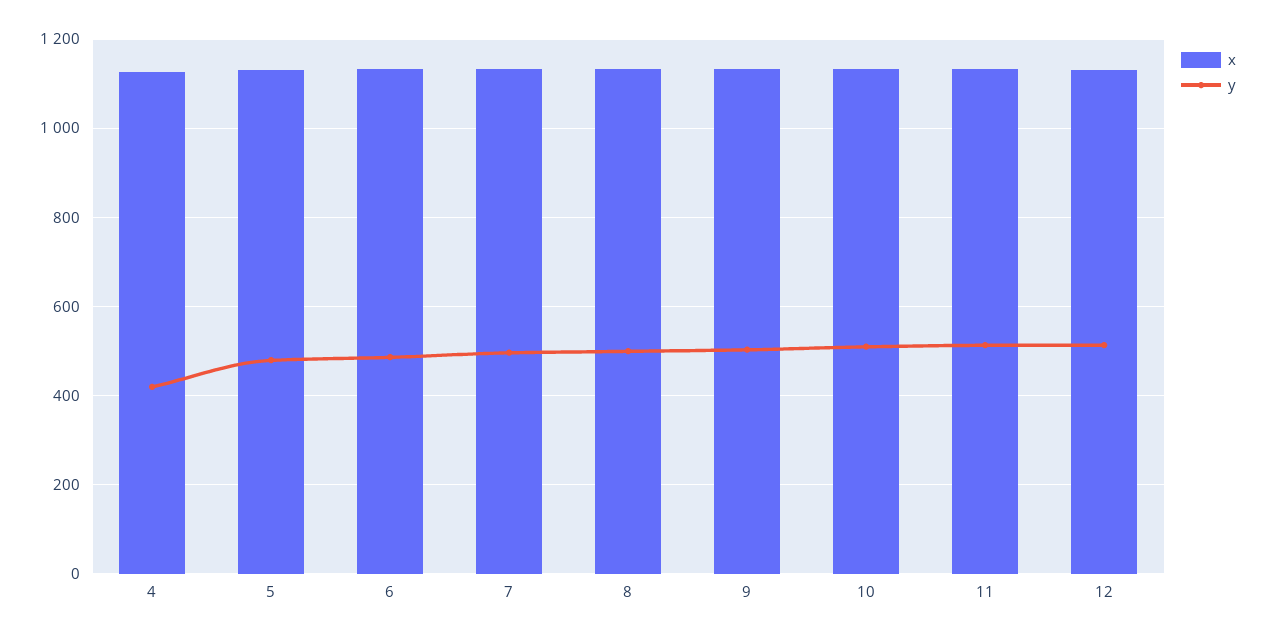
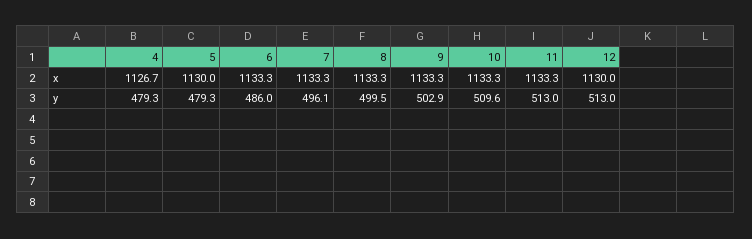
  {
    "x": {
      "4": 1126.7,
      "5": 1130,
      "6": 1133.3,
      "7": 1133.3,
      "8": 1133.3,
      "9": 1133.3,
      "10": 1133.3,
      "11": 1133.3,
      "12": 1130
    },
    "y": {
-     "4": 420,
+     "4": 479.3,
      "5": 479.3,
      "6": 486,
      "7": 496.1,
      "8": 499.5,
      "9": 502.9,
      "10": 509.6,
      "11": 513,
      "12": 513
    }
  }

